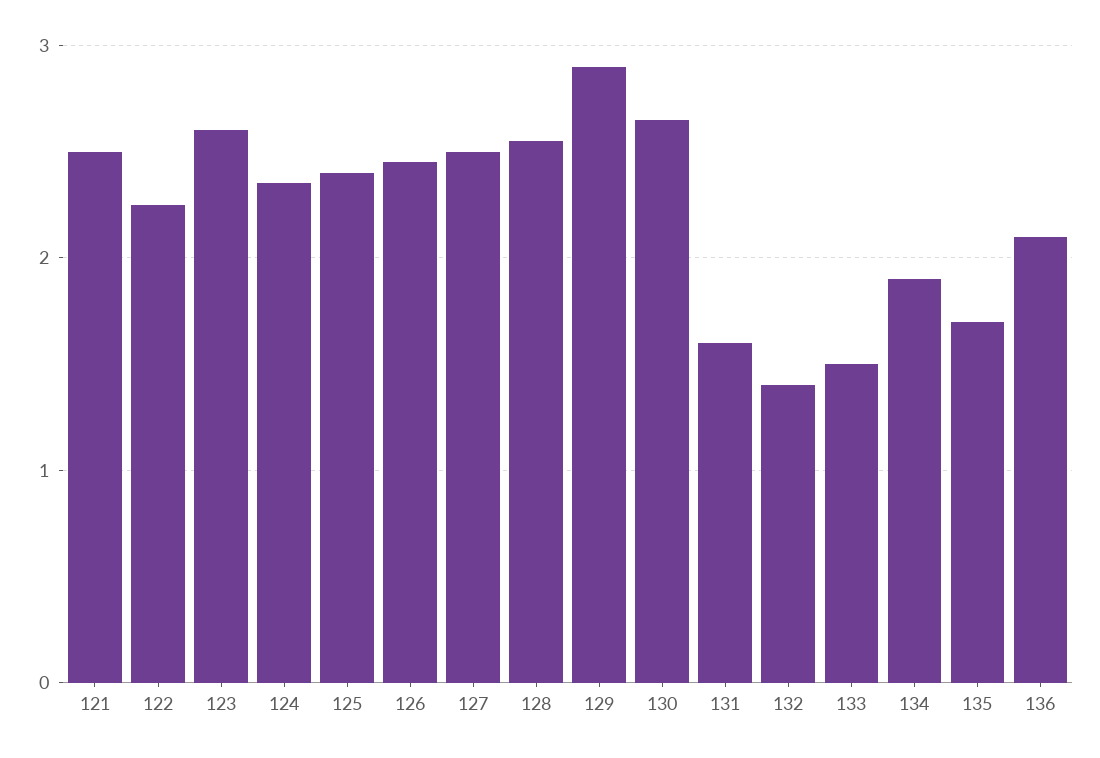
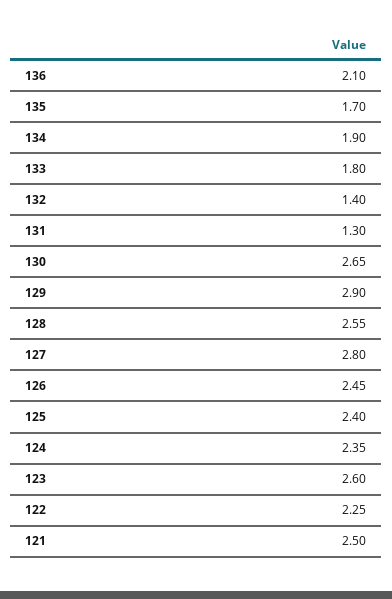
  {
    "121": 2.5,
    "122": 2.25,
    "123": 2.6,
    "124": 2.35,
    "125": 2.4,
    "126": 2.45,
-   "127": 2.5,
+   "127": 2.8,
    "128": 2.55,
    "129": 2.9,
    "130": 2.65,
-   "131": 1.6,
+   "131": 1.3,
    "132": 1.4,
-   "133": 1.5,
+   "133": 1.8,
    "134": 1.9,
    "135": 1.7,
    "136": 2.1
  }

